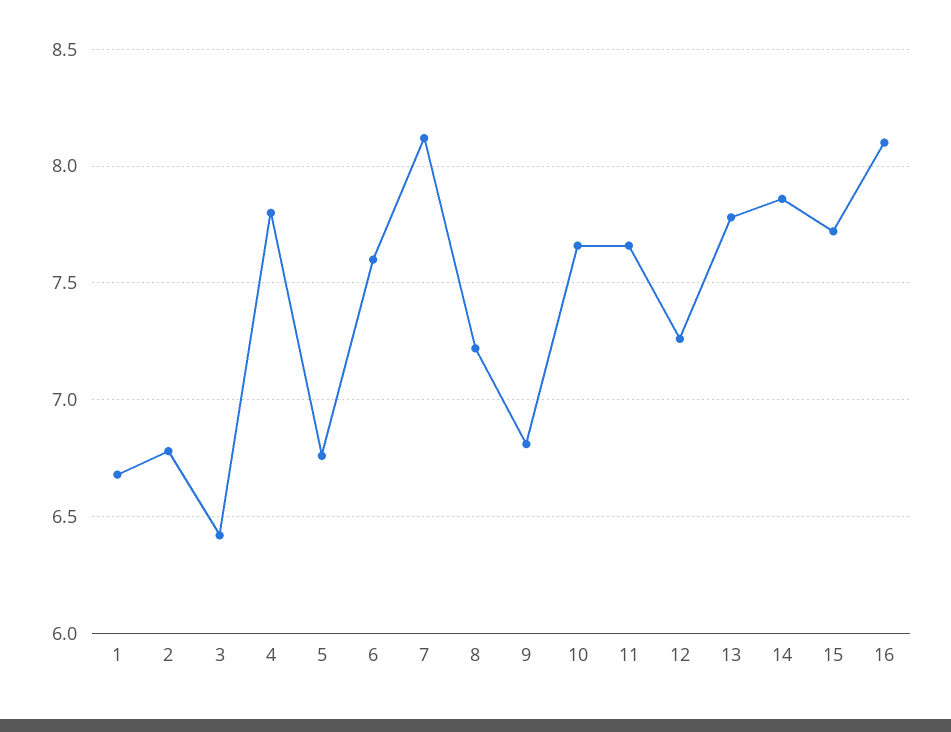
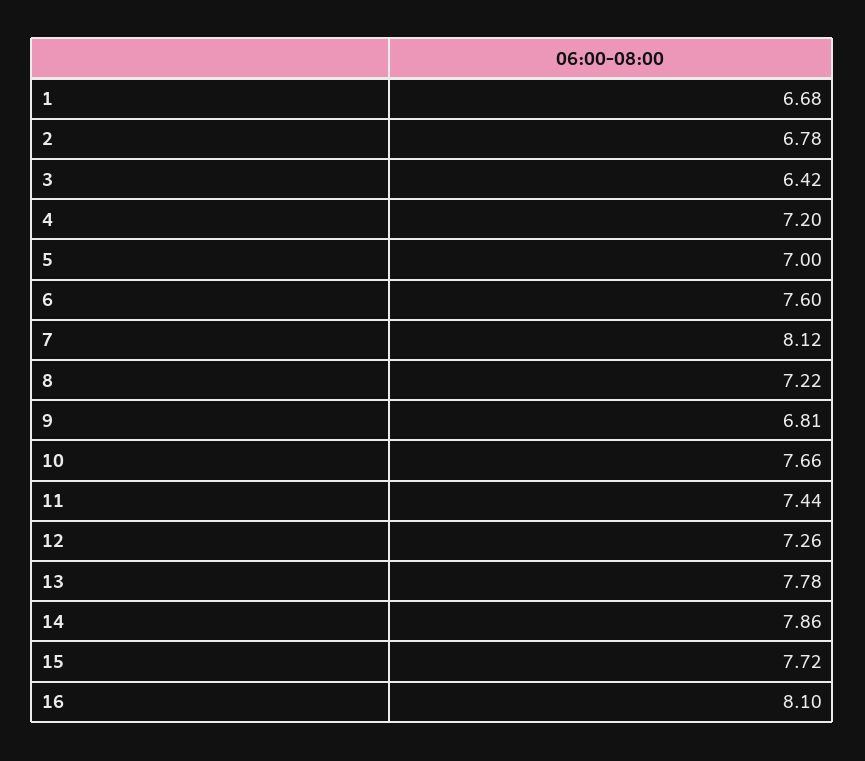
  {
    "1": 6.68,
    "2": 6.78,
    "3": 6.42,
-   "4": 7.8,
+   "4": 7.2,
-   "5": 6.75,
+   "5": 7,
    "6": 7.6,
    "7": 8.12,
    "8": 7.22,
    "9": 6.81,
    "10": 7.66,
-   "11": 7.65,
+   "11": 7.44,
    "12": 7.26,
    "13": 7.78,
    "14": 7.86,
    "15": 7.72,
    "16": 8.1
  }

